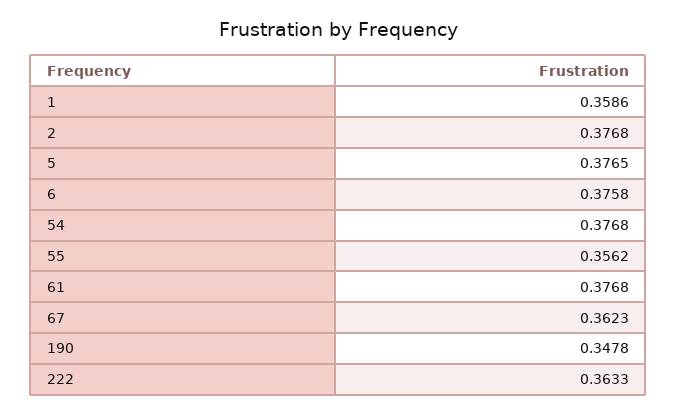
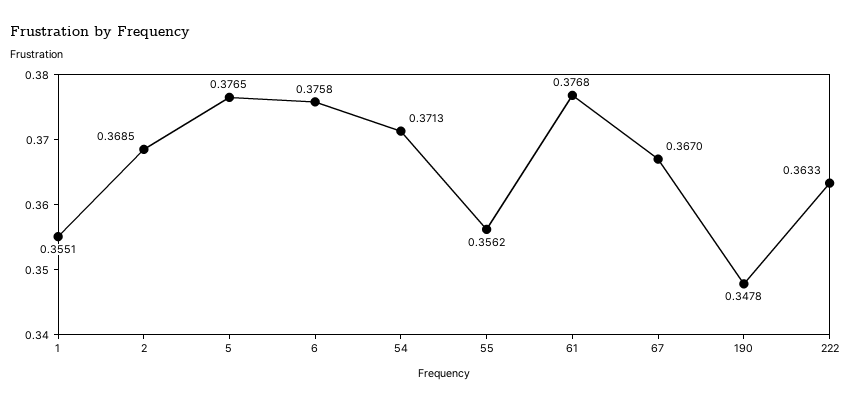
  {
-   "1": 0.3586,
+   "1": 0.3551,
-   "2": 0.3768,
+   "2": 0.3685,
    "5": 0.3765,
    "6": 0.3758,
-   "54": 0.3768,
+   "54": 0.3713,
    "55": 0.3562,
    "61": 0.3768,
-   "67": 0.3623,
+   "67": 0.367,
    "190": 0.3478,
    "222": 0.3633
  }

